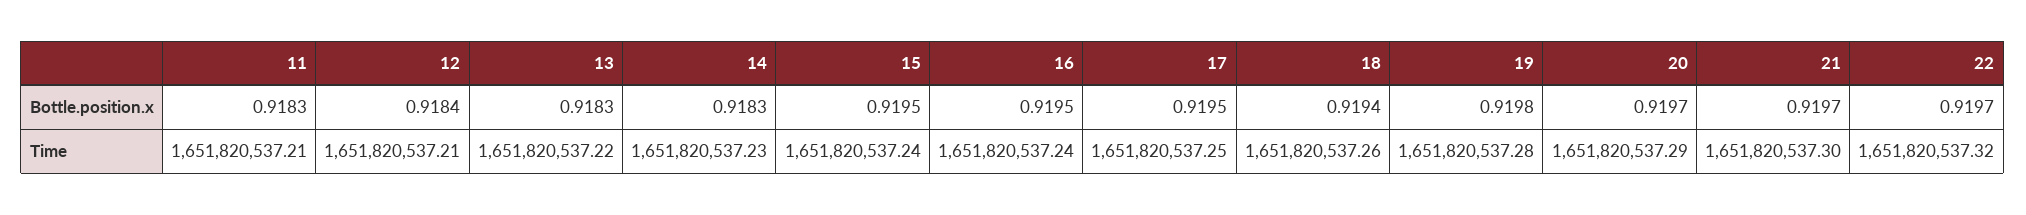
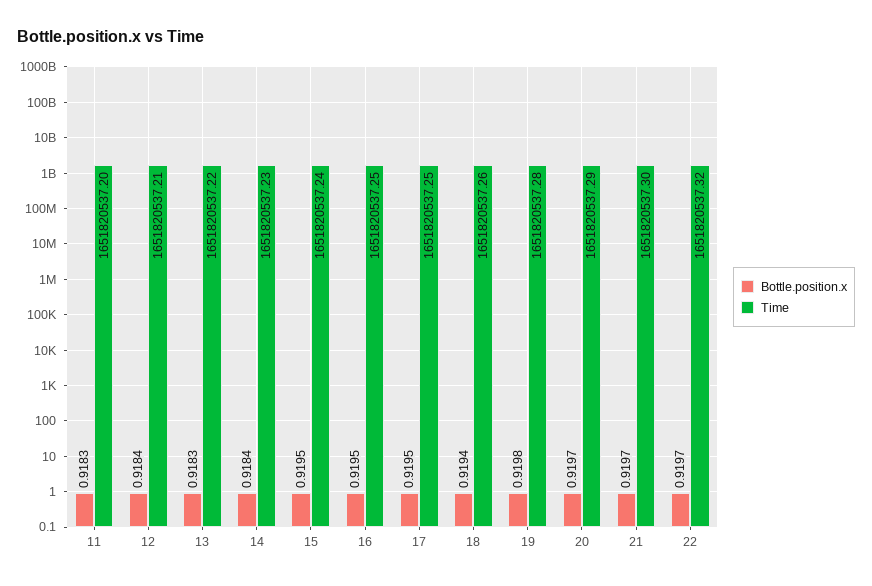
  {
    "Bottle.position.x": {
      "11": 0.9183,
      "12": 0.9184,
      "13": 0.9183,
-     "14": 0.9183,
+     "14": 0.9184,
      "15": 0.9195,
      "16": 0.9195,
      "17": 0.9195,
      "18": 0.9194,
      "19": 0.9198,
      "20": 0.9197,
      "21": 0.9197,
      "22": 0.9197
    },
    "Time": {
-     "11": 1651820537.21,
+     "11": 1651820537.2,
      "12": 1651820537.21,
      "13": 1651820537.22,
      "14": 1651820537.23,
      "15": 1651820537.24,
-     "16": 1651820537.24,
+     "16": 1651820537.25,
      "17": 1651820537.25,
      "18": 1651820537.26,
      "19": 1651820537.28,
      "20": 1651820537.29,
      "21": 1651820537.3,
      "22": 1651820537.32
    }
  }

